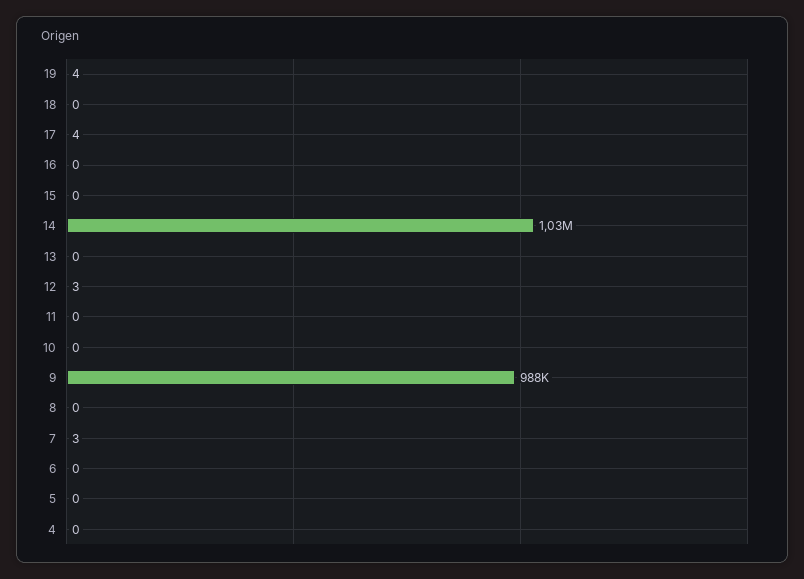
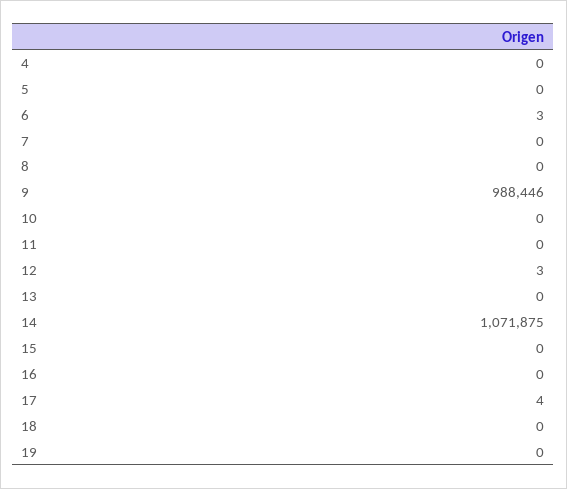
  {
-   "19": 4,
+   "19": 0,
    "18": 0,
    "17": 4,
    "16": 0,
    "15": 0,
-   "14": 1030000,
+   "14": 1071875,
    "13": 0,
    "12": 3,
    "11": 0,
    "10": 0,
    "9": 988446,
    "8": 0,
-   "7": 3,
+   "7": 0,
-   "6": 0,
+   "6": 3,
    "5": 0,
    "4": 0
  }

